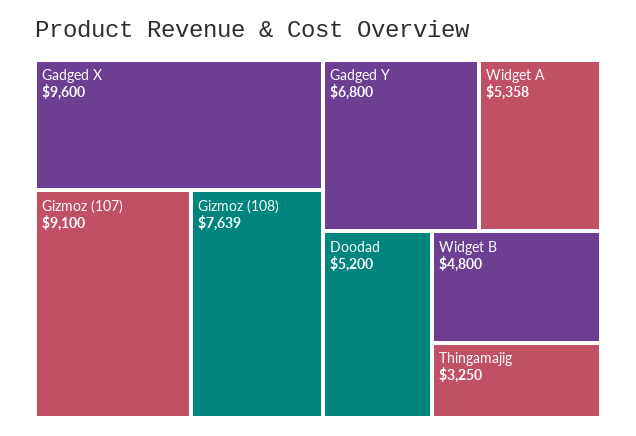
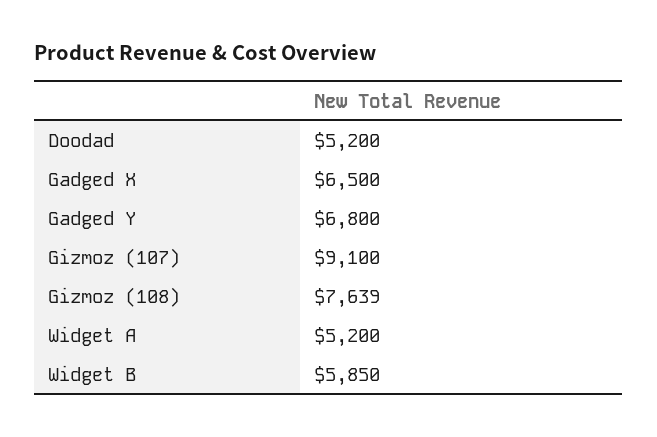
  {
-   "Gadged X": 9600,
+   "Gadged X": 6500,
    "Gizmoz (107)": 9100,
    "Gizmoz (108)": 7639,
    "Gadged Y": 6800,
-   "Widget A": 5358,
+   "Widget A": 5200,
    "Doodad": 5200,
-   "Widget B": 4800,
+   "Widget B": 5850
-   "Thingamajig": 3250
  }

